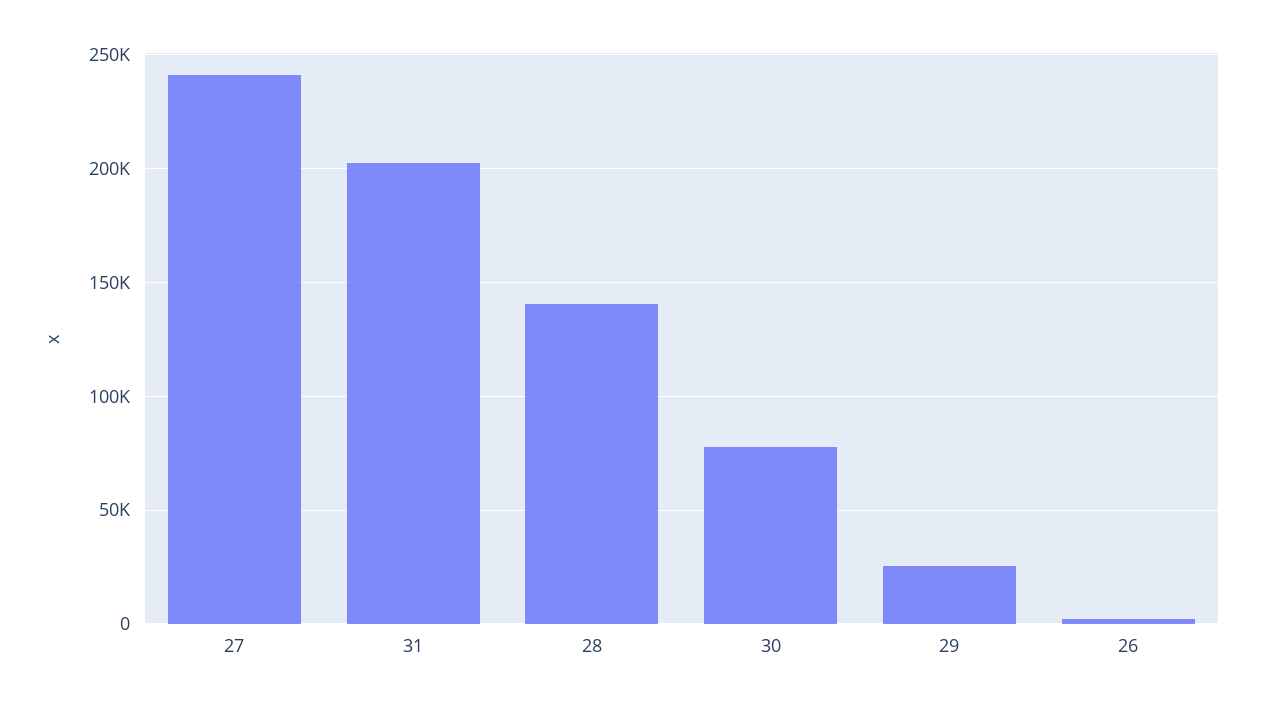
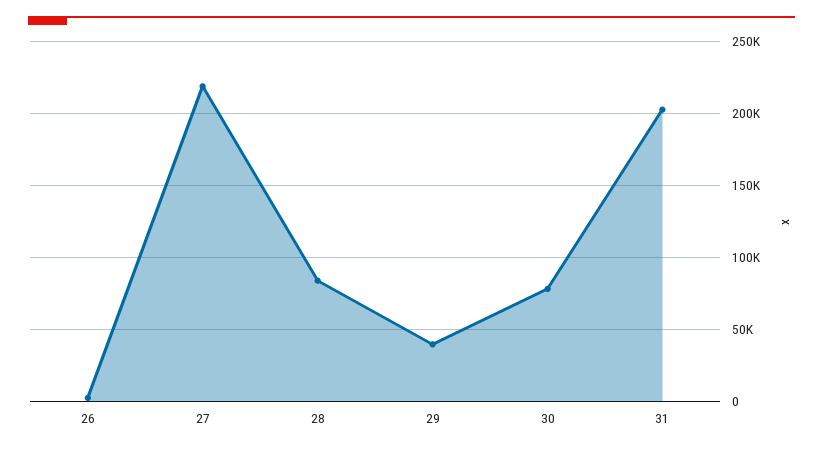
  {
-   "27": 240000,
+   "27": 220000,
    "31": 200000,
-   "28": 140000,
+   "28": 85000,
    "30": 80000,
-   "29": 25000,
+   "29": 40000,
    "26": 0
  }

